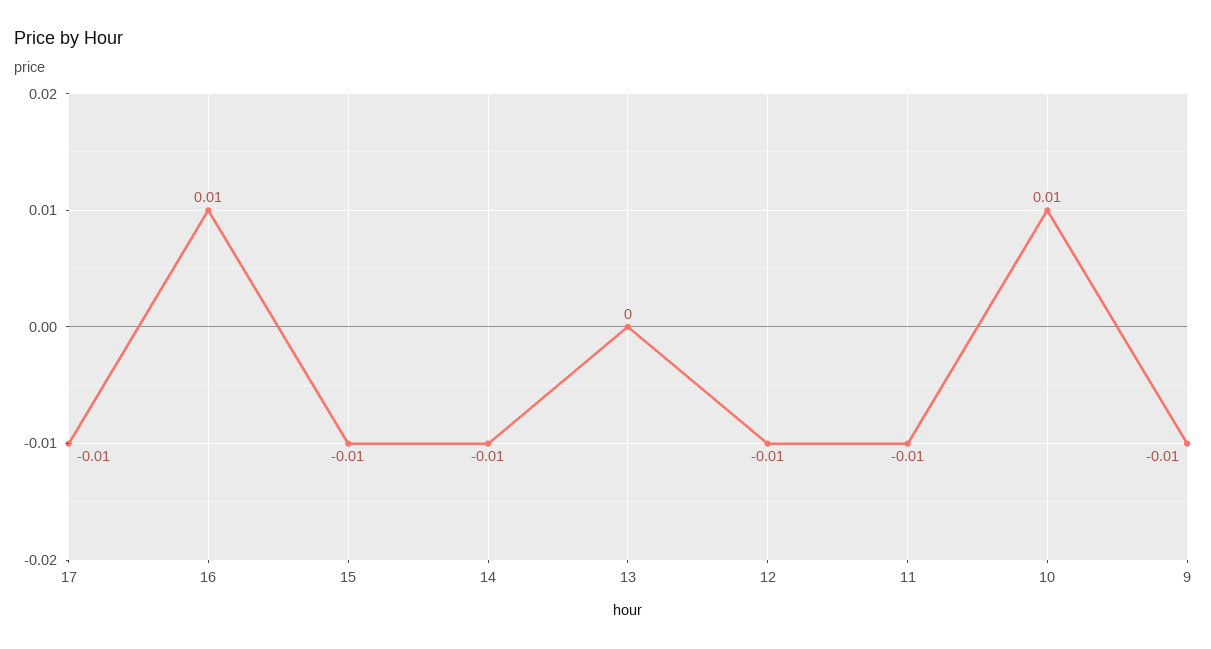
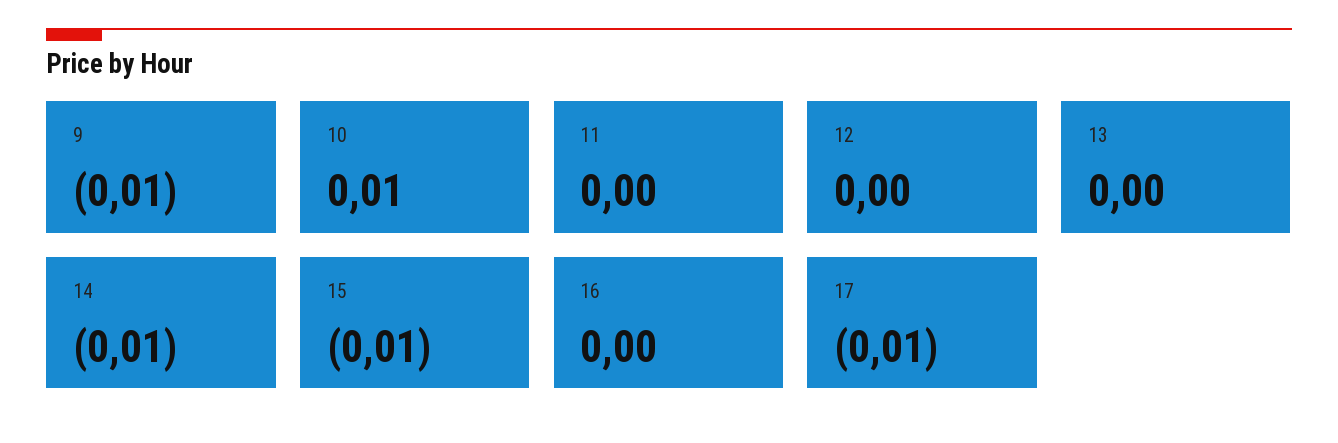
  {
    "17": -0.01,
-   "16": 0.01,
+   "16": 0,
    "15": -0.01,
    "14": -0.01,
    "13": 0,
-   "12": -0.01,
+   "12": 0,
-   "11": -0.01,
+   "11": 0,
    "10": 0.01,
    "9": -0.01
  }

